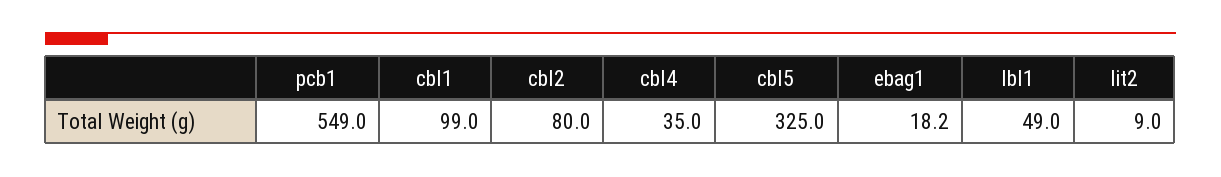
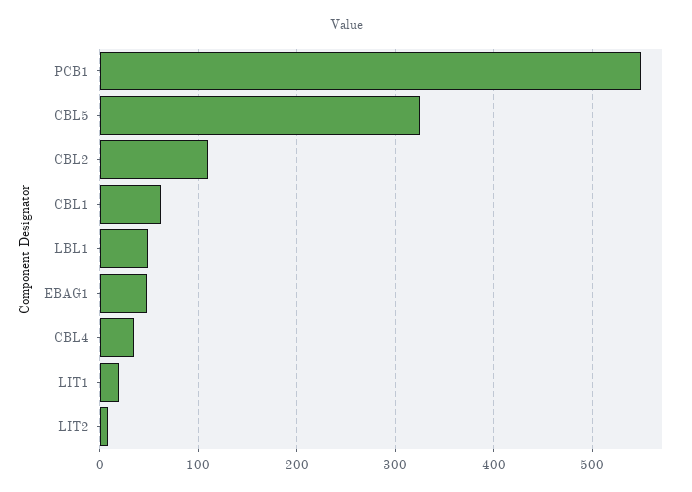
  {
    "pcb1": 549,
-   "cbl1": 99,
+   "cbl1": 60,
-   "cbl2": 80,
+   "cbl2": 110,
    "cbl4": 35,
    "cbl5": 325,
-   "ebag1": 18.2,
+   "ebag1": 50,
    "lbl1": 49,
-   "lit2": 9
+   "lit2": 9,
+   "LIT1": 20
  }

